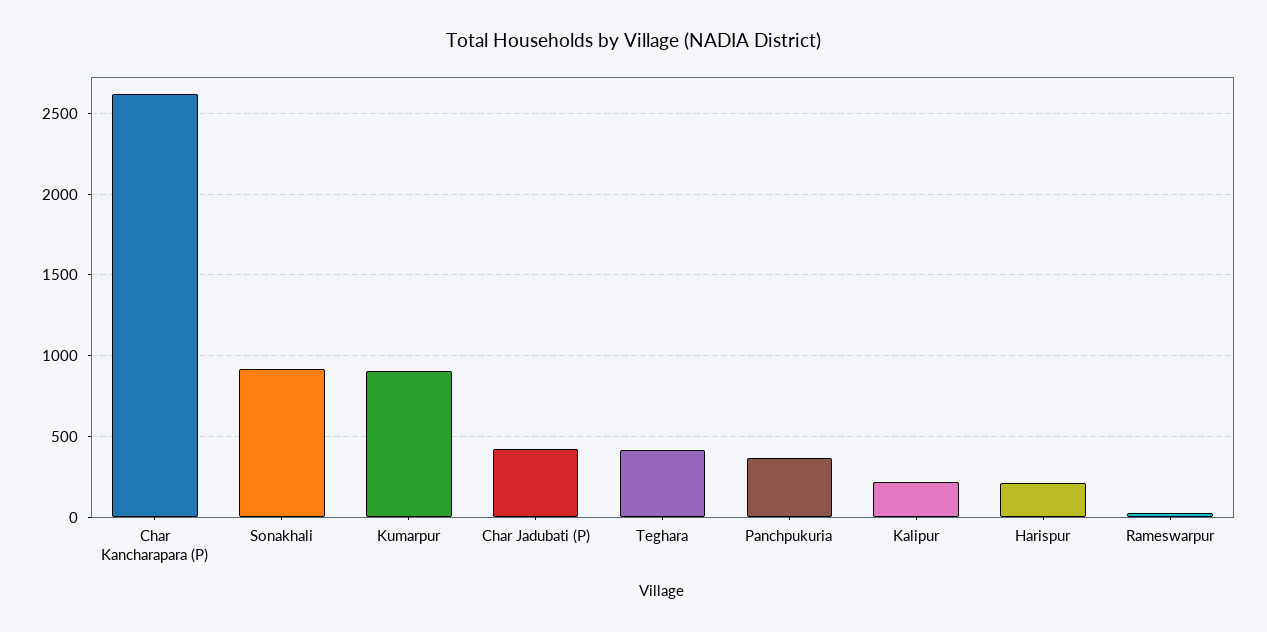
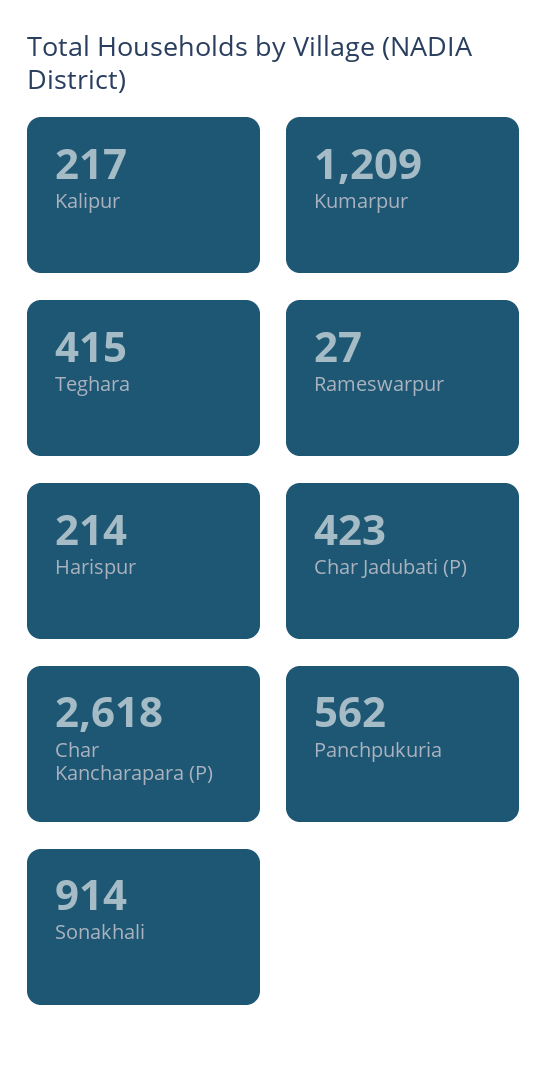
  {
    "Char Kancharapara (P)": 2618,
    "Sonakhali": 914,
-   "Kumarpur": 900,
+   "Kumarpur": 1209,
    "Char Jadubati (P)": 423,
    "Teghara": 415,
-   "Panchpukuria": 350,
+   "Panchpukuria": 562,
    "Kalipur": 217,
    "Harispur": 214,
    "Rameswarpur": 27
  }

